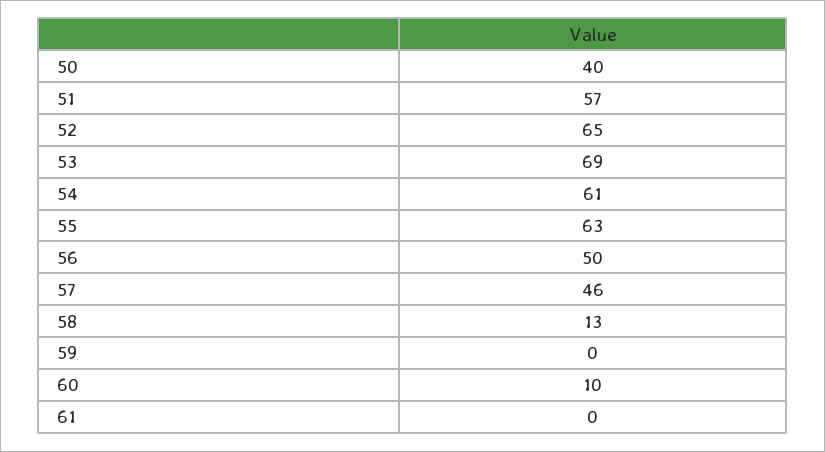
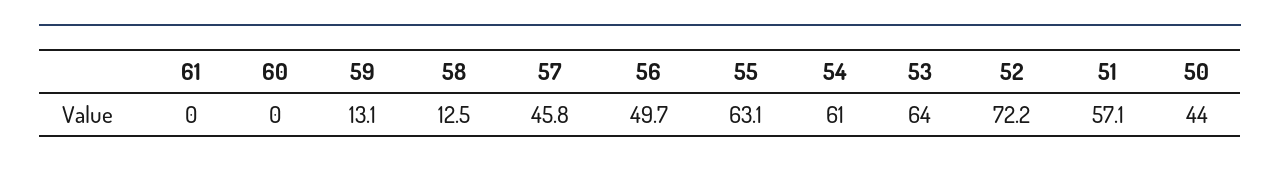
  {
-   "50": 40,
+   "50": 44,
    "51": 57.1,
-   "52": 65,
+   "52": 72.2,
-   "53": 69,
+   "53": 64,
    "54": 61,
    "55": 63.1,
    "56": 49.7,
    "57": 45.8,
    "58": 12.5,
-   "59": 0,
+   "59": 13.1,
-   "60": 10,
+   "60": 0,
    "61": 0
  }

